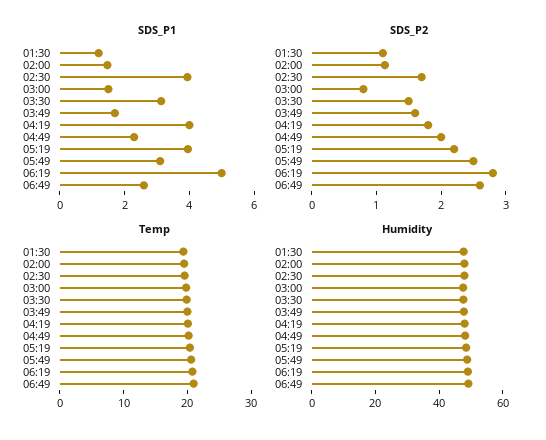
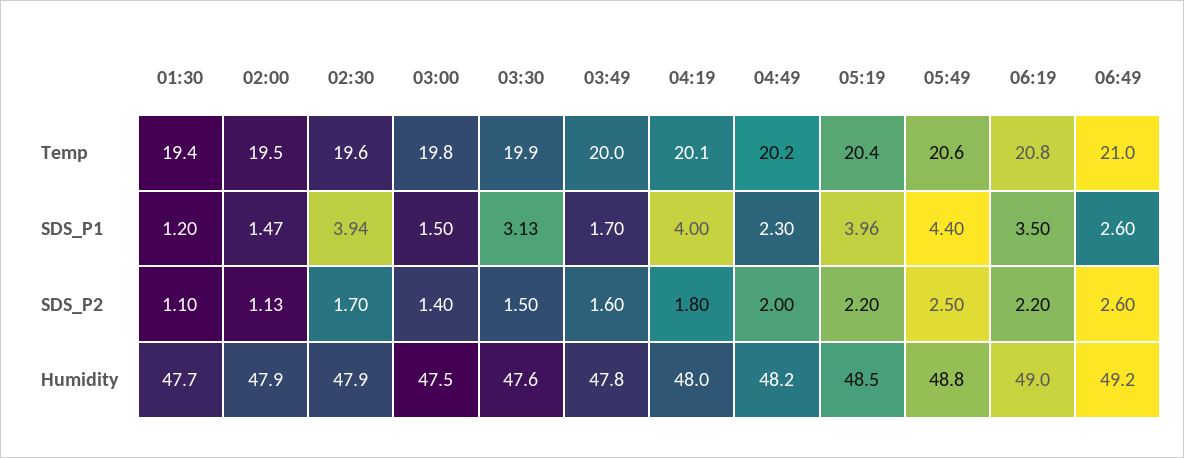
  {
    "SDS_P1": {
      "01:30": 1.2,
      "02:00": 1.47,
      "02:30": 3.94,
      "03:00": 1.5,
      "03:30": 3.13,
      "03:49": 1.7,
      "04:19": 4,
      "04:49": 2.3,
      "05:19": 3.96,
-     "05:49": 3,
+     "05:49": 4.4,
-     "06:19": 5,
+     "06:19": 3.5,
      "06:49": 2.6
    },
    "SDS_P2": {
      "01:30": 1.1,
      "02:00": 1.13,
      "02:30": 1.7,
-     "03:00": 0.8,
+     "03:00": 1.4,
      "03:30": 1.5,
      "03:49": 1.6,
      "04:19": 1.8,
      "04:49": 2,
      "05:19": 2.2,
      "05:49": 2.5,
-     "06:19": 2.8,
+     "06:19": 2.2,
      "06:49": 2.6
    },
    "Temp": {
      "01:30": 19.4,
      "02:00": 19.5,
      "02:30": 19.6,
      "03:00": 19.8,
      "03:30": 19.9,
      "03:49": 20,
      "04:19": 20.1,
      "04:49": 20.2,
      "05:19": 20.4,
      "05:49": 20.6,
      "06:19": 20.8,
      "06:49": 21
    },
    "Humidity": {
      "01:30": 47.7,
      "02:00": 47.9,
      "02:30": 47.9,
      "03:00": 47.5,
      "03:30": 47.6,
      "03:49": 47.8,
      "04:19": 48,
      "04:49": 48.2,
      "05:19": 48.5,
      "05:49": 48.8,
      "06:19": 49,
      "06:49": 49.2
    }
  }

